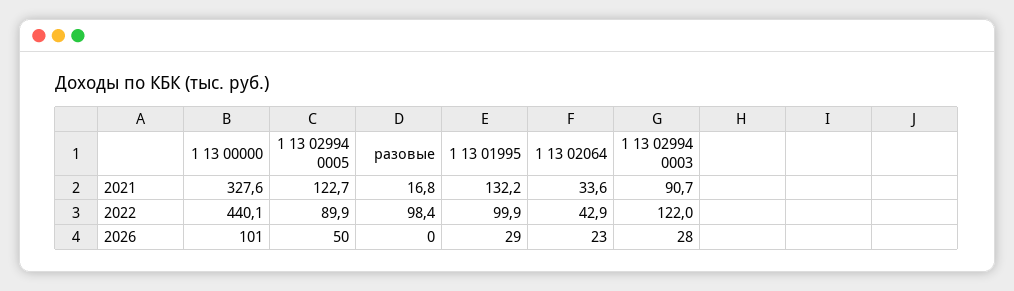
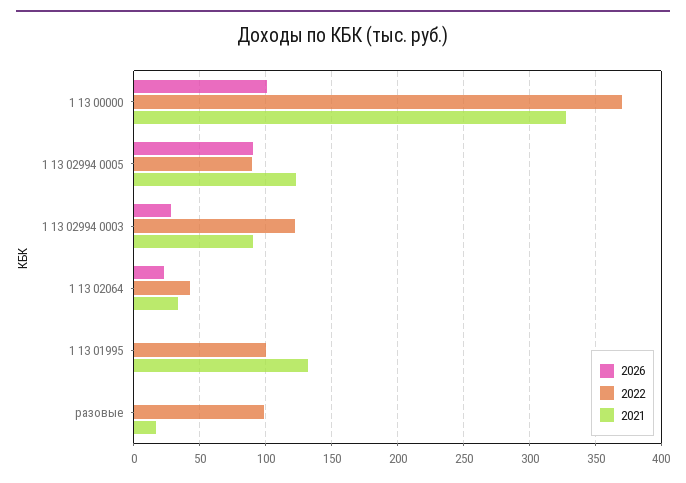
  {
    "2021": {
      "1 13 00000": 327.6,
      "1 13 02994 0005": 122.7,
      "разовые": 16.8,
      "1 13 01995": 132.2,
      "1 13 02064": 33.6,
      "1 13 02994 0003": 90.7
    },
    "2022": {
-     "1 13 00000": 440.1,
+     "1 13 00000": 370,
      "1 13 02994 0005": 89.9,
      "разовые": 98.4,
      "1 13 01995": 99.9,
      "1 13 02064": 42.9,
      "1 13 02994 0003": 122
    },
    "2026": {
      "1 13 00000": 101,
-     "1 13 02994 0005": 50,
+     "1 13 02994 0005": 90,
      "разовые": 0,
-     "1 13 01995": 29,
+     "1 13 01995": 0,
      "1 13 02064": 23,
      "1 13 02994 0003": 28
    }
  }

